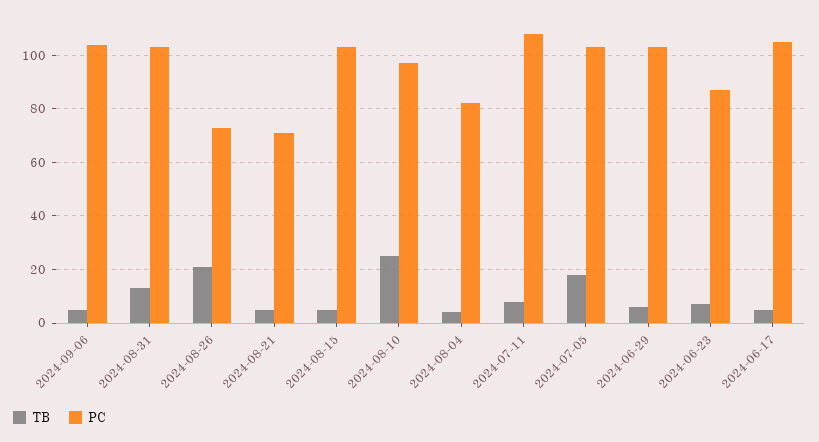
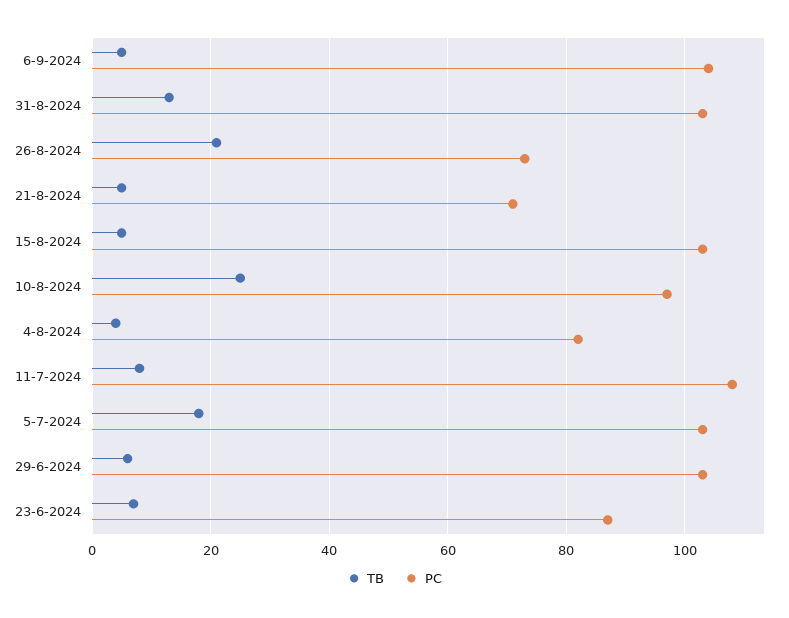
  {
    "TB": {
      "2024-09-06": 5,
      "2024-08-31": 15,
      "2024-08-26": 20,
      "2024-08-21": 5,
      "2024-08-15": 5,
      "2024-08-10": 25,
      "2024-08-04": 5,
      "2024-07-11": 10,
      "2024-07-05": 20,
      "2024-06-29": 5,
-     "2024-06-23": 5,
+     "2024-06-23": 5
-     "2024-06-17": 5
    },
    "PC": {
      "2024-09-06": 105,
      "2024-08-31": 105,
      "2024-08-26": 75,
      "2024-08-21": 70,
      "2024-08-15": 105,
      "2024-08-10": 95,
      "2024-08-04": 80,
      "2024-07-11": 110,
      "2024-07-05": 105,
      "2024-06-29": 105,
-     "2024-06-23": 85,
+     "2024-06-23": 85
-     "2024-06-17": 105
    }
  }

